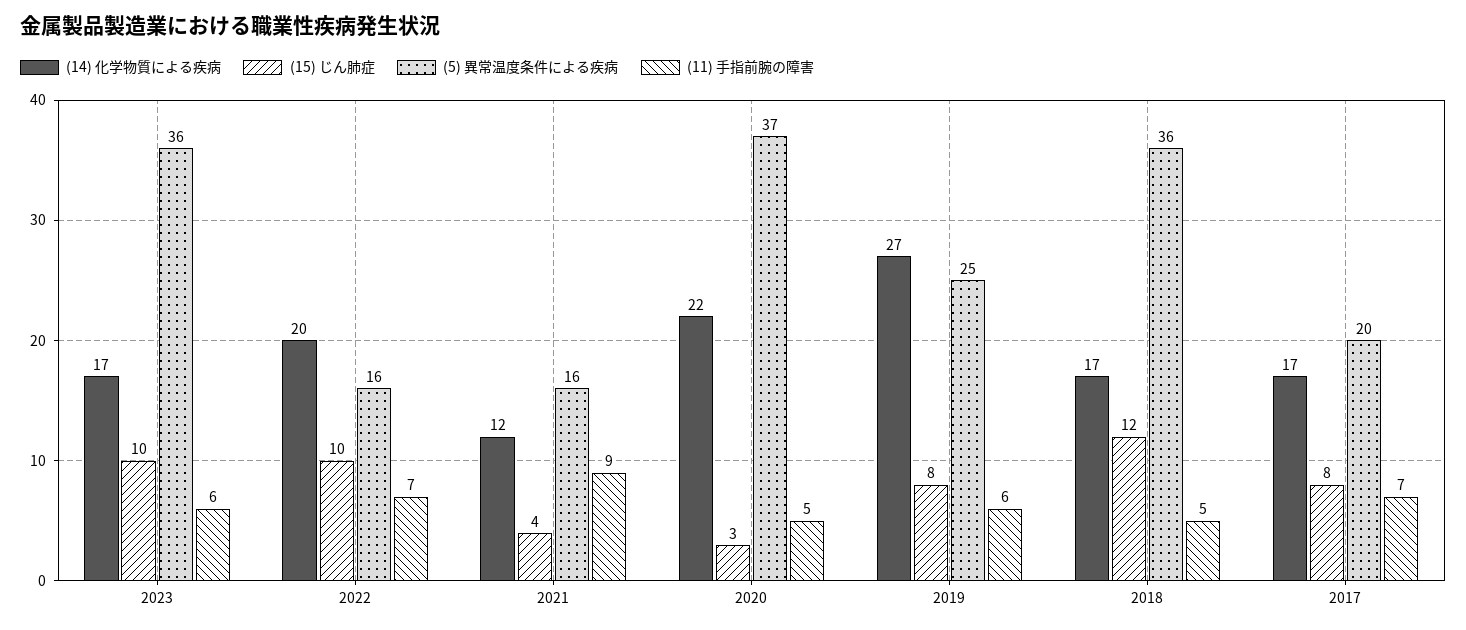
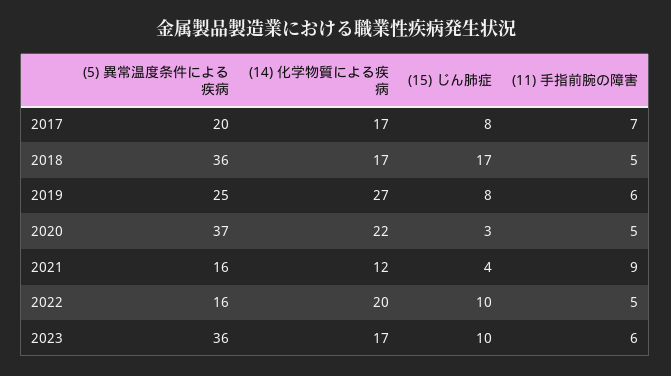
  {
    "(14) 化学物質による疾病": {
      "2023": 17,
      "2022": 20,
      "2021": 12,
      "2020": 22,
      "2019": 27,
      "2018": 17,
      "2017": 17
    },
    "(15) じん肺症": {
      "2023": 10,
      "2022": 10,
      "2021": 4,
      "2020": 3,
      "2019": 8,
-     "2018": 12,
+     "2018": 17,
      "2017": 8
    },
    "(5) 異常温度条件による疾病": {
      "2023": 36,
      "2022": 16,
      "2021": 16,
      "2020": 37,
      "2019": 25,
      "2018": 36,
      "2017": 20
    },
    "(11) 手指前腕の障害": {
      "2023": 6,
-     "2022": 7,
+     "2022": 5,
      "2021": 9,
      "2020": 5,
      "2019": 6,
      "2018": 5,
      "2017": 7
    }
  }

